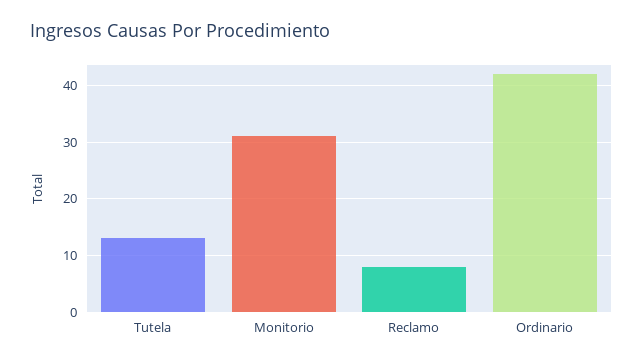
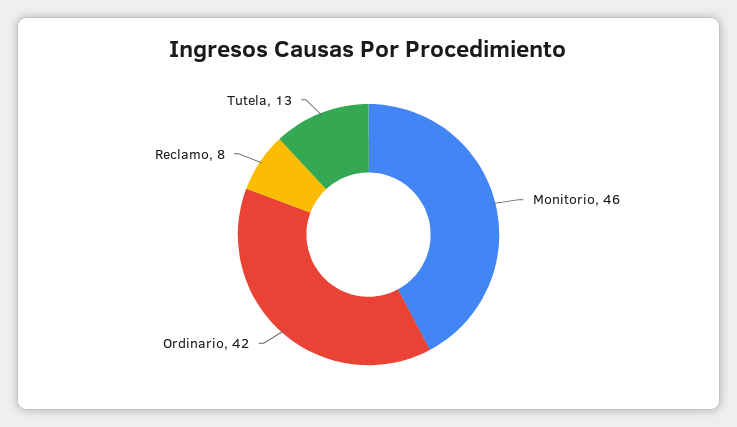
  {
    "Tutela": 13,
-   "Monitorio": 30,
+   "Monitorio": 46,
    "Reclamo": 8,
    "Ordinario": 42
  }

